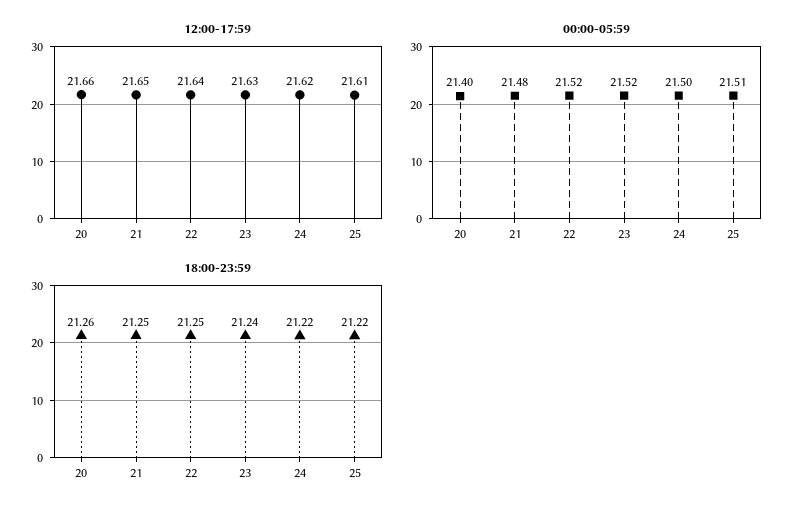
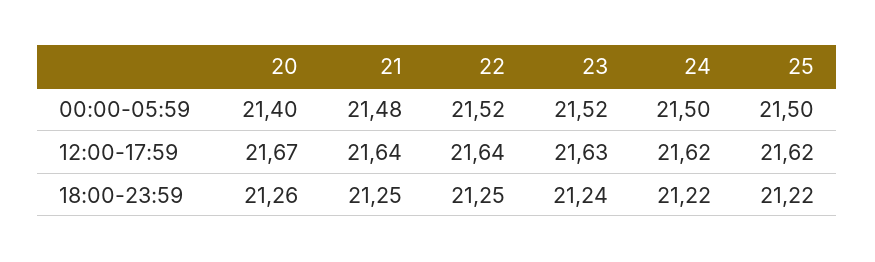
  {
    "12:00-17:59": {
-     "20": 21.66,
+     "20": 21.67,
-     "21": 21.65,
+     "21": 21.64,
      "22": 21.64,
      "23": 21.63,
      "24": 21.62,
-     "25": 21.61
+     "25": 21.62
    },
    "00:00-05:59": {
      "20": 21.4,
      "21": 21.48,
      "22": 21.52,
      "23": 21.52,
      "24": 21.5,
-     "25": 21.51
+     "25": 21.5
    },
    "18:00-23:59": {
      "20": 21.26,
      "21": 21.25,
      "22": 21.25,
      "23": 21.24,
      "24": 21.22,
      "25": 21.22
    }
  }

